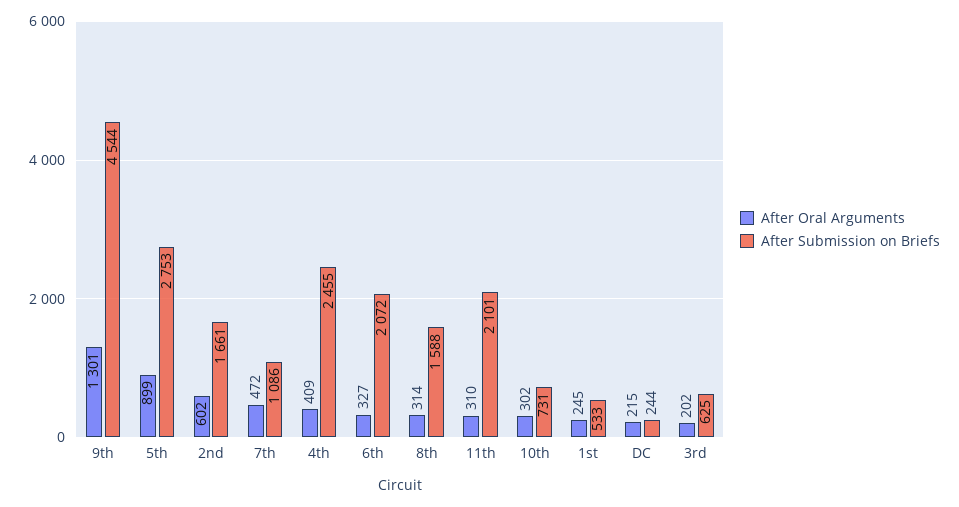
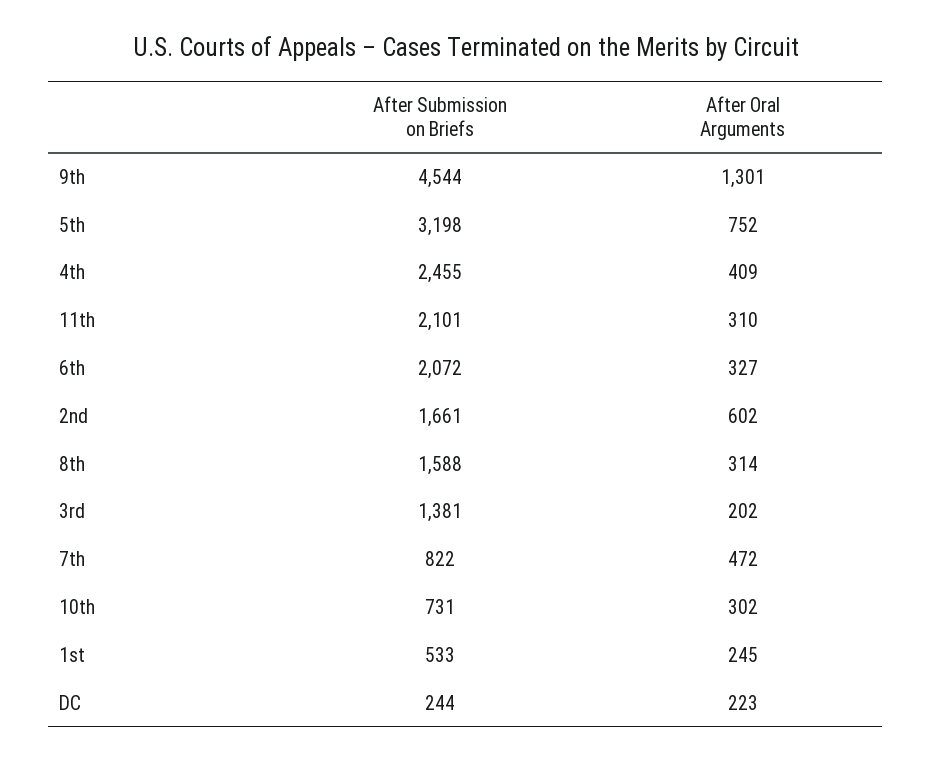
  {
    "After Oral Arguments": {
      "9th": 1301,
-     "5th": 899,
+     "5th": 752,
      "2nd": 602,
      "7th": 472,
      "4th": 409,
      "6th": 327,
      "8th": 314,
      "11th": 310,
      "10th": 302,
      "1st": 245,
-     "DC": 215,
+     "DC": 223,
      "3rd": 202
    },
    "After Submission on Briefs": {
      "9th": 4544,
-     "5th": 2753,
+     "5th": 3198,
      "2nd": 1661,
-     "7th": 1086,
+     "7th": 822,
      "4th": 2455,
      "6th": 2072,
      "8th": 1588,
      "11th": 2101,
      "10th": 731,
      "1st": 533,
      "DC": 244,
-     "3rd": 625
+     "3rd": 1381
    }
  }

